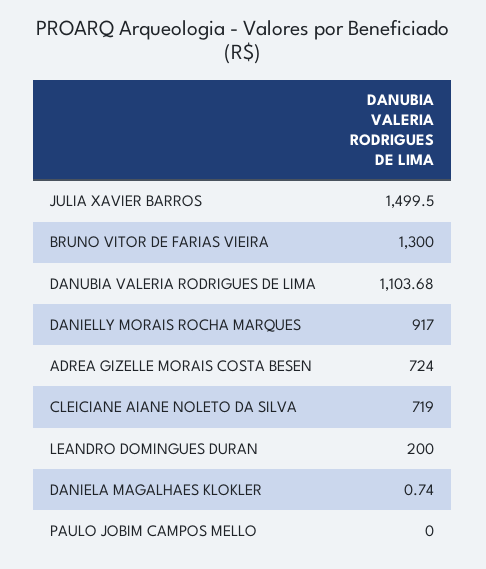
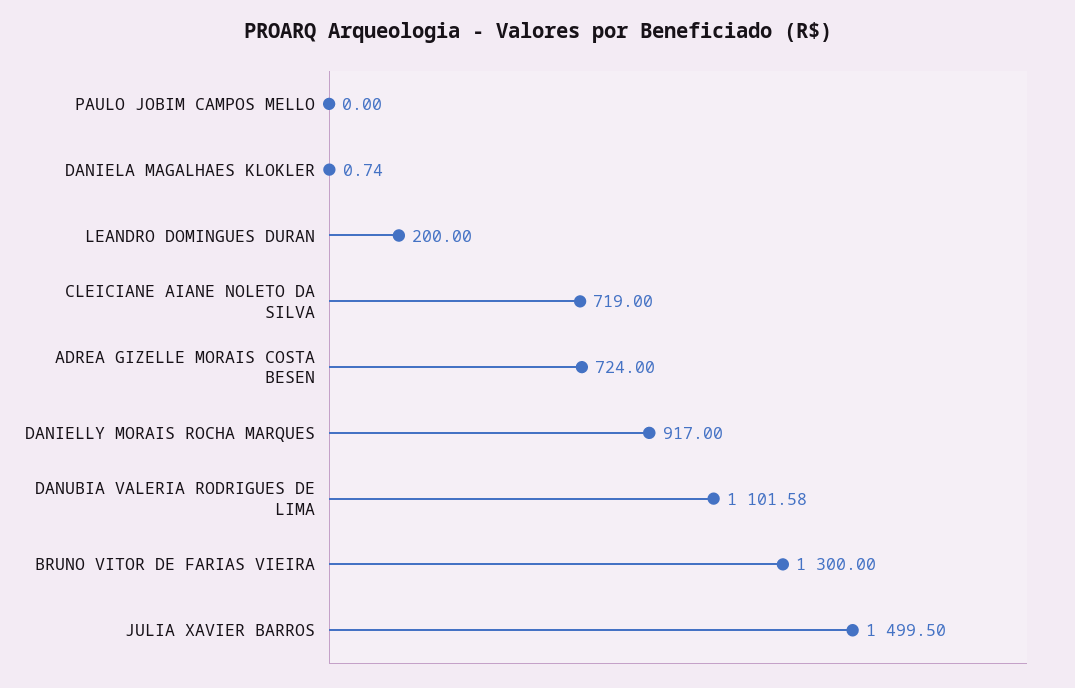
  {
    "JULIA XAVIER BARROS": 1499.5,
    "BRUNO VITOR DE FARIAS VIEIRA": 1300,
-   "DANUBIA VALERIA RODRIGUES DE LIMA": 1103.68,
+   "DANUBIA VALERIA RODRIGUES DE LIMA": 1101.58,
    "DANIELLY MORAIS ROCHA MARQUES": 917,
    "ADREA GIZELLE MORAIS COSTA BESEN": 724,
    "CLEICIANE AIANE NOLETO DA SILVA": 719,
    "LEANDRO DOMINGUES DURAN": 200,
    "DANIELA MAGALHAES KLOKLER": 0.74,
    "PAULO JOBIM CAMPOS MELLO": 0
  }

